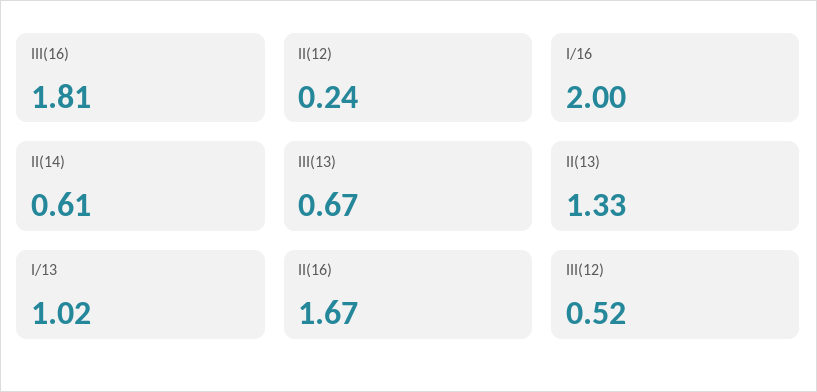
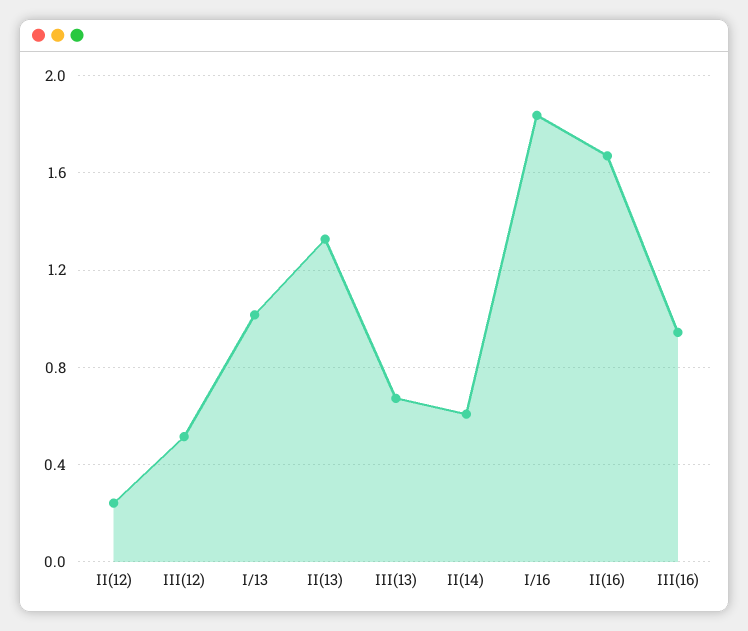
  {
-   "III(16)": 1.81,
+   "III(16)": 0.95,
    "II(12)": 0.24,
-   "I/16": 2,
+   "I/16": 1.85,
    "II(14)": 0.61,
    "III(13)": 0.67,
    "II(13)": 1.33,
    "I/13": 1.02,
    "II(16)": 1.67,
    "III(12)": 0.52
  }

